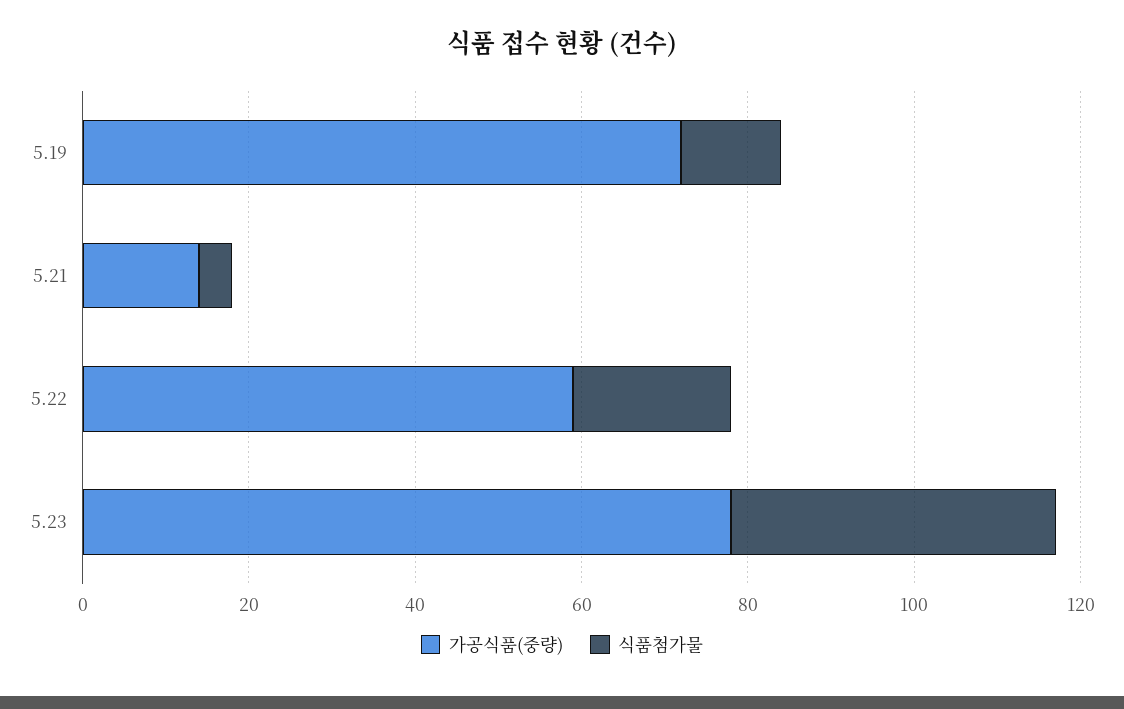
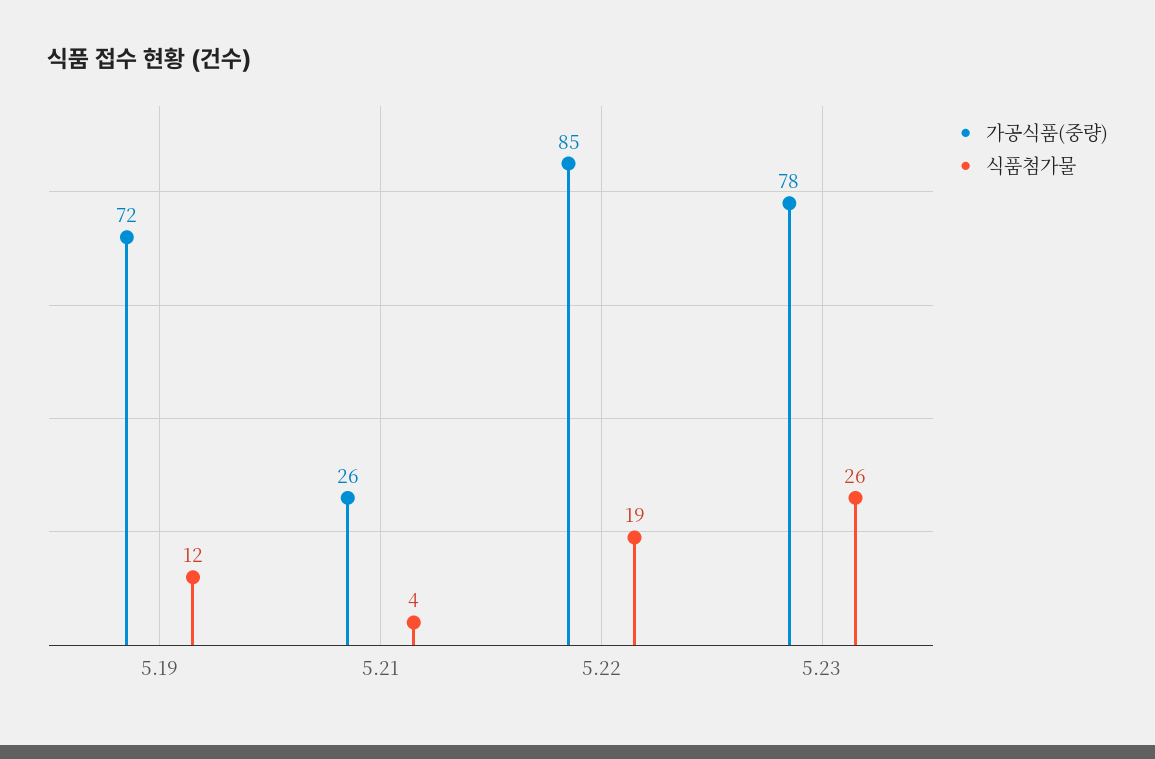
  {
    "가공식품(중량)": {
      "5.19": 72,
-     "5.21": 15,
+     "5.21": 26,
-     "5.22": 60,
+     "5.22": 85,
      "5.23": 78
    },
    "식품첨가물": {
      "5.19": 12,
      "5.21": 4,
      "5.22": 19,
-     "5.23": 40
+     "5.23": 26
    }
  }

